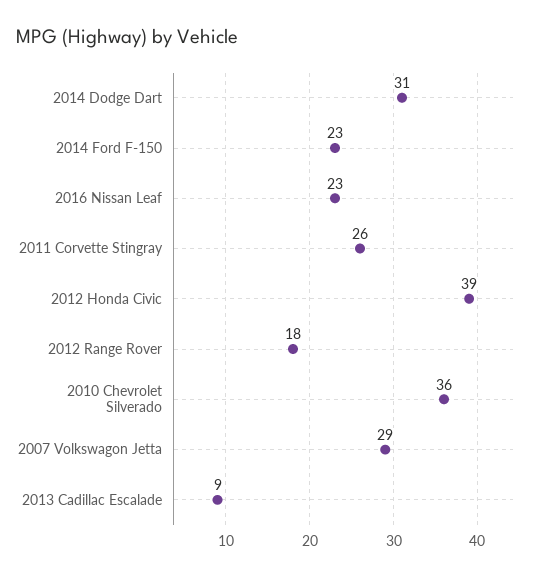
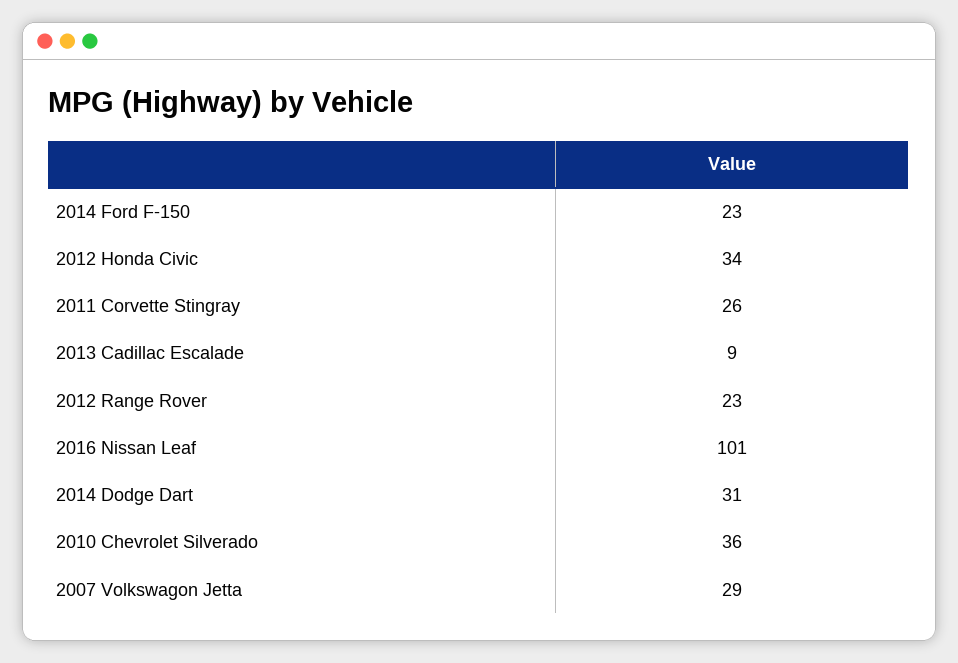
  {
    "2014 Dodge Dart": 31,
    "2014 Ford F-150": 23,
-   "2016 Nissan Leaf": 23,
+   "2016 Nissan Leaf": 101,
    "2011 Corvette Stingray": 26,
-   "2012 Honda Civic": 39,
+   "2012 Honda Civic": 34,
-   "2012 Range Rover": 18,
+   "2012 Range Rover": 23,
    "2010 Chevrolet Silverado": 36,
    "2007 Volkswagon Jetta": 29,
    "2013 Cadillac Escalade": 9
  }

